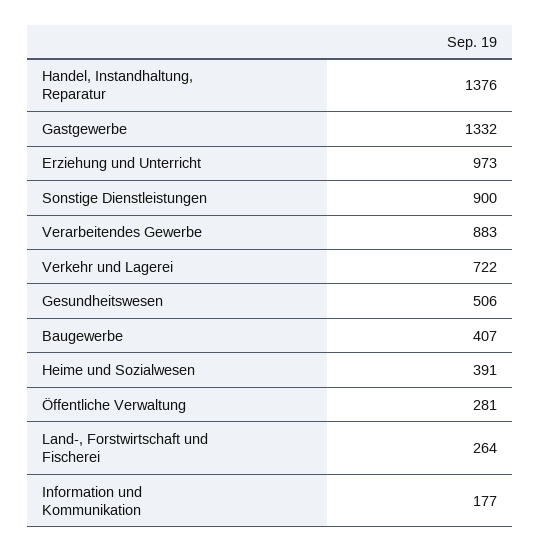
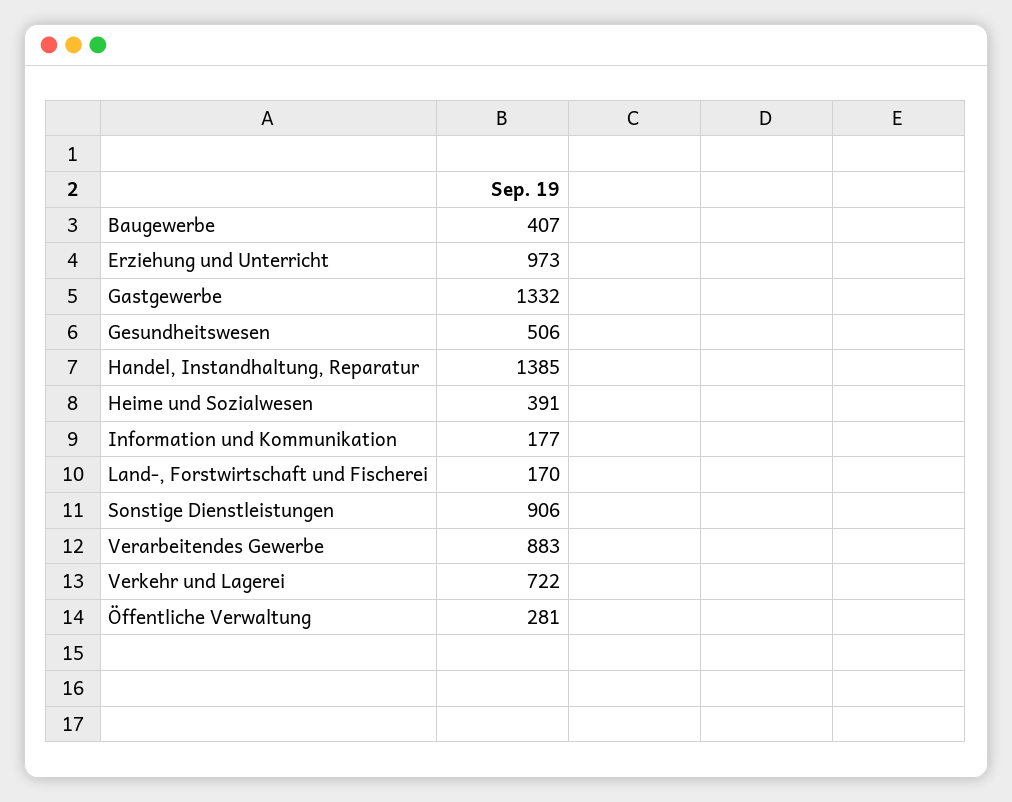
  {
-   "Handel, Instandhaltung, Reparatur": 1376,
+   "Handel, Instandhaltung, Reparatur": 1385,
    "Gastgewerbe": 1332,
    "Erziehung und Unterricht": 973,
-   "Sonstige Dienstleistungen": 900,
+   "Sonstige Dienstleistungen": 906,
    "Verarbeitendes Gewerbe": 883,
    "Verkehr und Lagerei": 722,
    "Gesundheitswesen": 506,
    "Baugewerbe": 407,
    "Heime und Sozialwesen": 391,
    "Öffentliche Verwaltung": 281,
-   "Land-, Forstwirtschaft und Fischerei": 264,
+   "Land-, Forstwirtschaft und Fischerei": 170,
    "Information und Kommunikation": 177
  }

